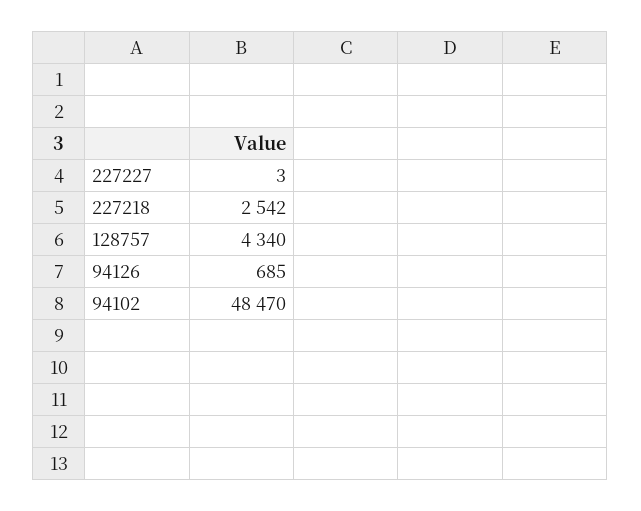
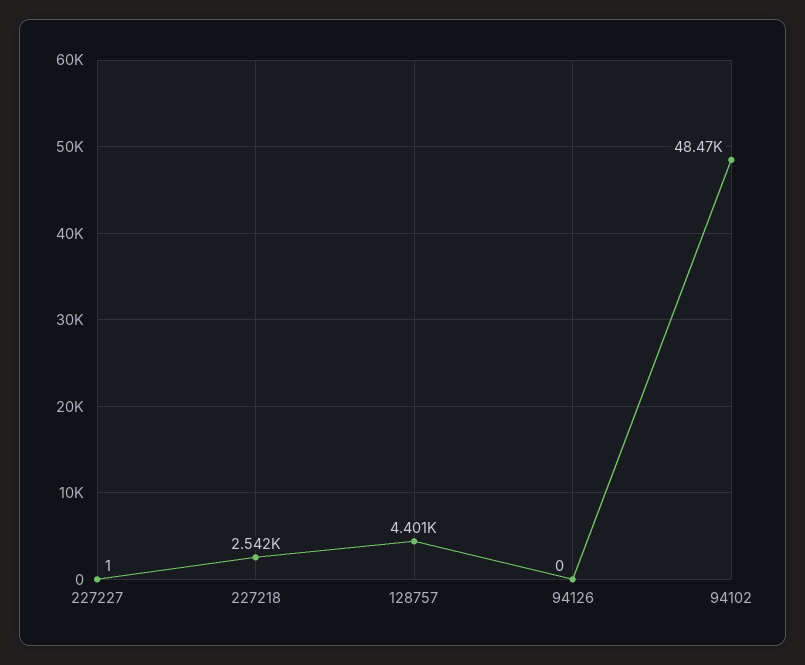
  {
-   "227227": 3,
+   "227227": 1,
    "227218": 2542,
-   "128757": 4340,
+   "128757": 4401,
-   "94126": 685,
+   "94126": 0,
    "94102": 48470
  }

